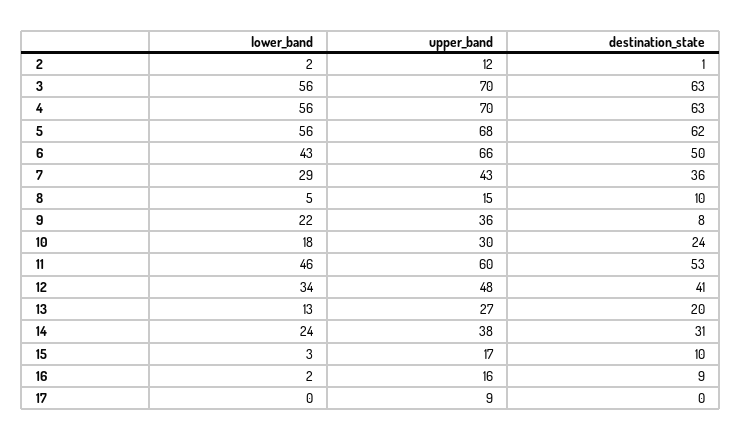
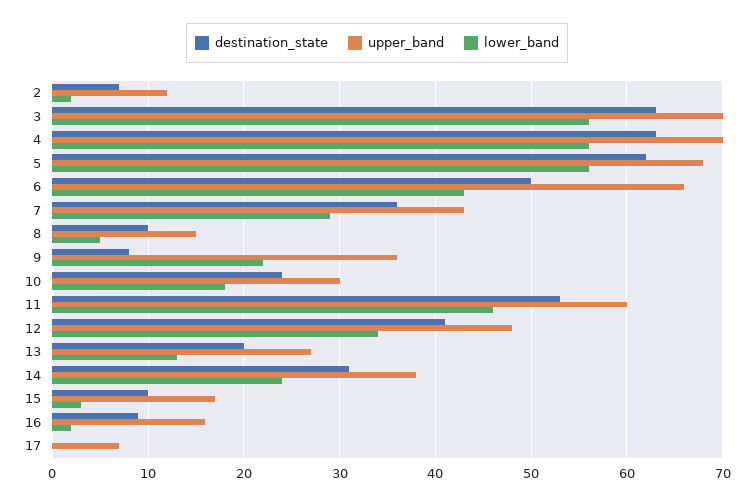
  {
    "lower_band": {
      "2": 2,
      "3": 56,
      "4": 56,
      "5": 56,
      "6": 43,
      "7": 29,
      "8": 5,
      "9": 22,
      "10": 18,
      "11": 46,
      "12": 34,
      "13": 13,
      "14": 24,
      "15": 3,
      "16": 2,
      "17": 0
    },
    "upper_band": {
      "2": 12,
      "3": 70,
      "4": 70,
      "5": 68,
      "6": 66,
      "7": 43,
      "8": 15,
      "9": 36,
      "10": 30,
      "11": 60,
      "12": 48,
      "13": 27,
      "14": 38,
      "15": 17,
      "16": 16,
-     "17": 9
+     "17": 7
    },
    "destination_state": {
-     "2": 1,
+     "2": 7,
      "3": 63,
      "4": 63,
      "5": 62,
      "6": 50,
      "7": 36,
      "8": 10,
      "9": 8,
      "10": 24,
      "11": 53,
      "12": 41,
      "13": 20,
      "14": 31,
      "15": 10,
      "16": 9,
      "17": 0
    }
  }

